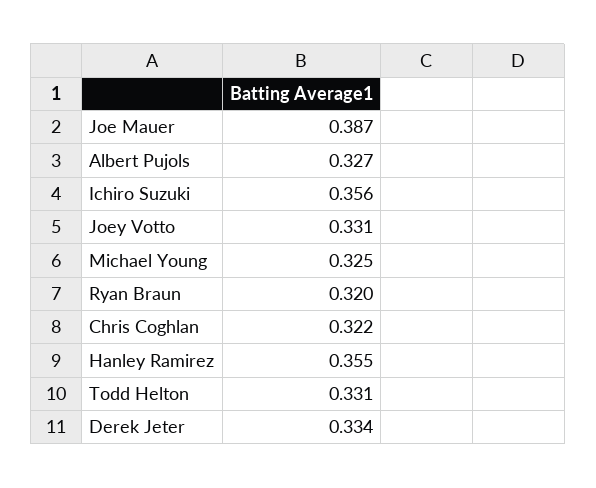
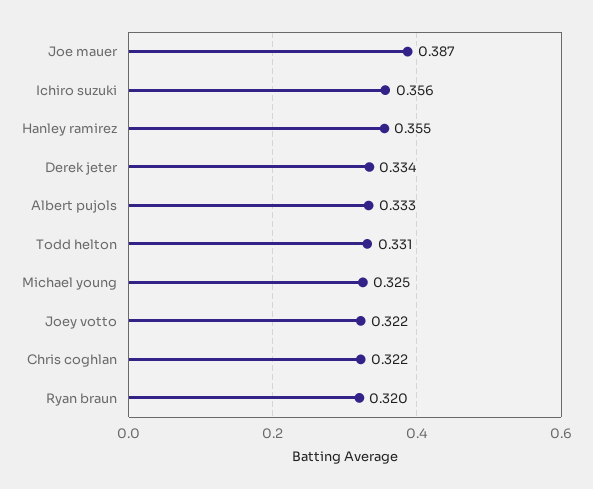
  {
    "Joe Mauer": 0.387,
-   "Albert Pujols": 0.327,
+   "Albert Pujols": 0.333,
    "Ichiro Suzuki": 0.356,
-   "Joey Votto": 0.331,
+   "Joey Votto": 0.322,
    "Michael Young": 0.325,
    "Ryan Braun": 0.32,
    "Chris Coghlan": 0.322,
    "Hanley Ramirez": 0.355,
    "Todd Helton": 0.331,
    "Derek Jeter": 0.334
  }

